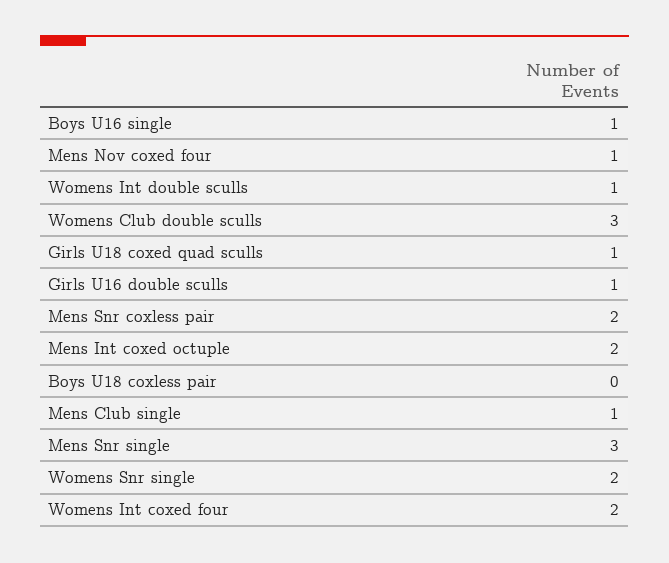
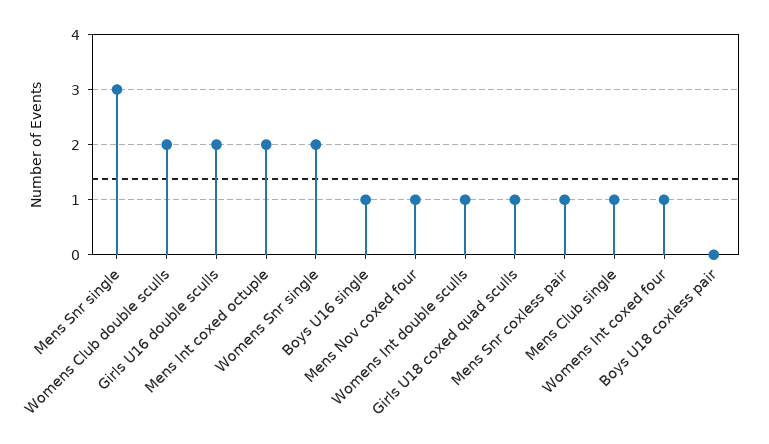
  {
    "Boys U16 single": 1,
    "Mens Nov coxed four": 1,
    "Womens Int double sculls": 1,
-   "Womens Club double sculls": 3,
+   "Womens Club double sculls": 2,
    "Girls U18 coxed quad sculls": 1,
-   "Girls U16 double sculls": 1,
+   "Girls U16 double sculls": 2,
-   "Mens Snr coxless pair": 2,
+   "Mens Snr coxless pair": 1,
    "Mens Int coxed octuple": 2,
    "Boys U18 coxless pair": 0,
    "Mens Club single": 1,
    "Mens Snr single": 3,
    "Womens Snr single": 2,
-   "Womens Int coxed four": 2
+   "Womens Int coxed four": 1
  }

